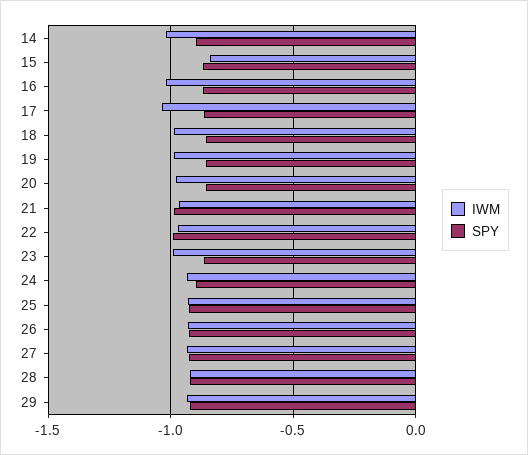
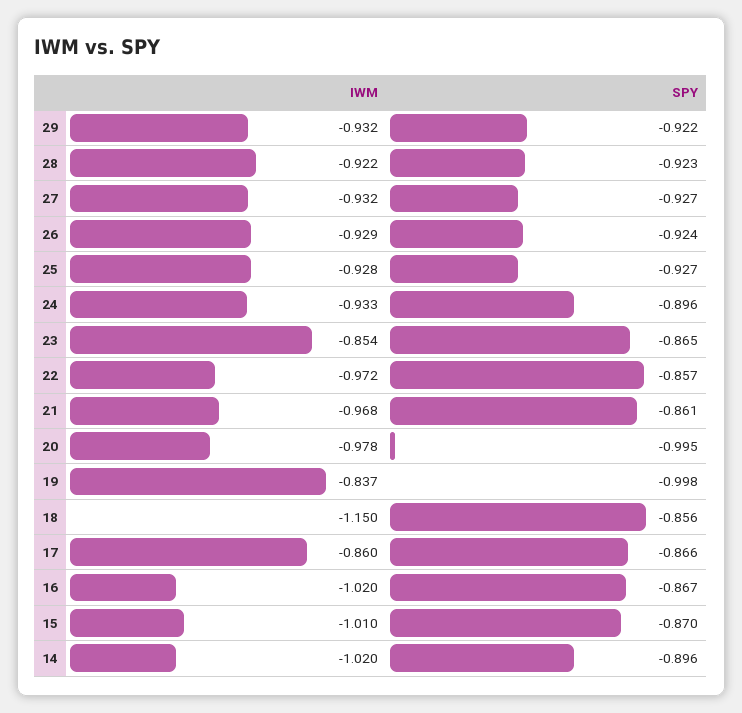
  {
    "IWM": {
      "14": -1.02,
-     "15": -0.85,
+     "15": -1.01,
      "16": -1.02,
-     "17": -1.05,
+     "17": -0.86,
-     "18": -1,
+     "18": -1.15,
-     "19": -1,
+     "19": -0.837,
      "20": -0.978,
      "21": -0.968,
      "22": -0.972,
-     "23": -1,
+     "23": -0.854,
      "24": -0.933,
      "25": -0.928,
      "26": -0.929,
      "27": -0.932,
      "28": -0.922,
      "29": -0.932
    },
    "SPY": {
      "14": -0.896,
      "15": -0.87,
      "16": -0.867,
      "17": -0.866,
      "18": -0.856,
-     "19": -0.85,
+     "19": -0.998,
-     "20": -0.85,
+     "20": -0.995,
-     "21": -1,
+     "21": -0.861,
-     "22": -1,
+     "22": -0.857,
      "23": -0.865,
      "24": -0.896,
      "25": -0.927,
      "26": -0.924,
      "27": -0.927,
      "28": -0.923,
      "29": -0.922
    }
  }

